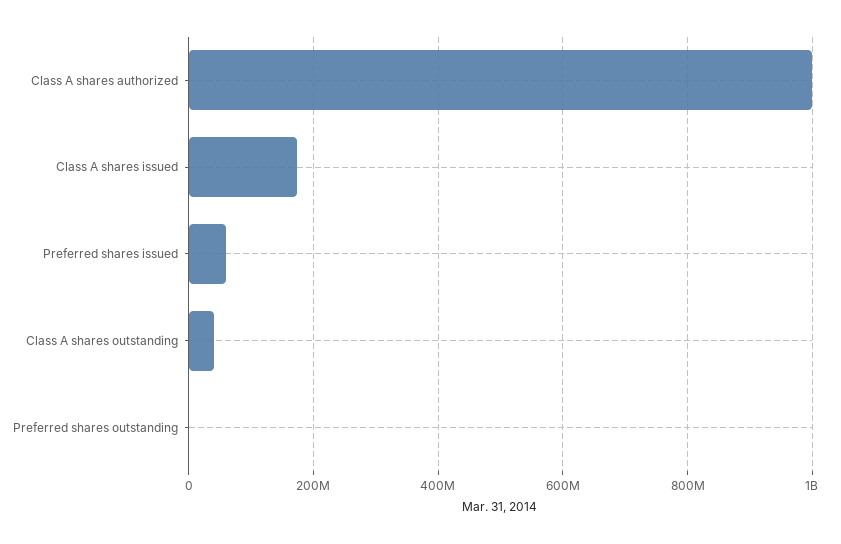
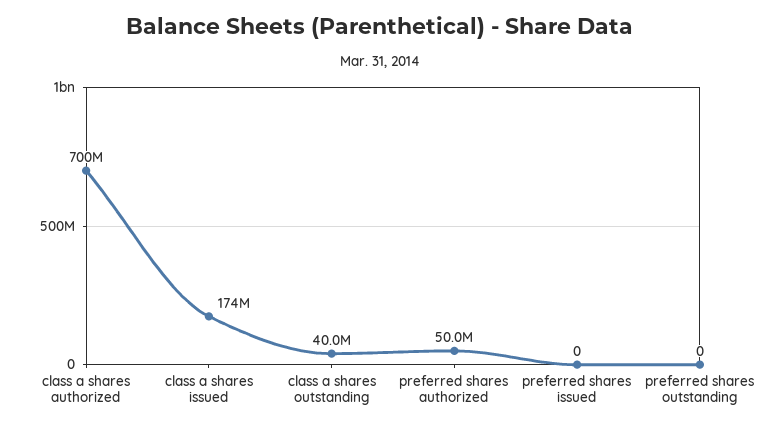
  {
-   "Class A shares authorized": 1000000000,
+   "Class A shares authorized": 700000000,
    "Class A shares issued": 174000000,
-   "Preferred shares issued": 60000000,
+   "Preferred shares issued": 0,
    "Class A shares outstanding": 40000000,
-   "Preferred shares outstanding": 0
+   "Preferred shares outstanding": 0,
+   "preferred shares authorized": 50000000
  }

